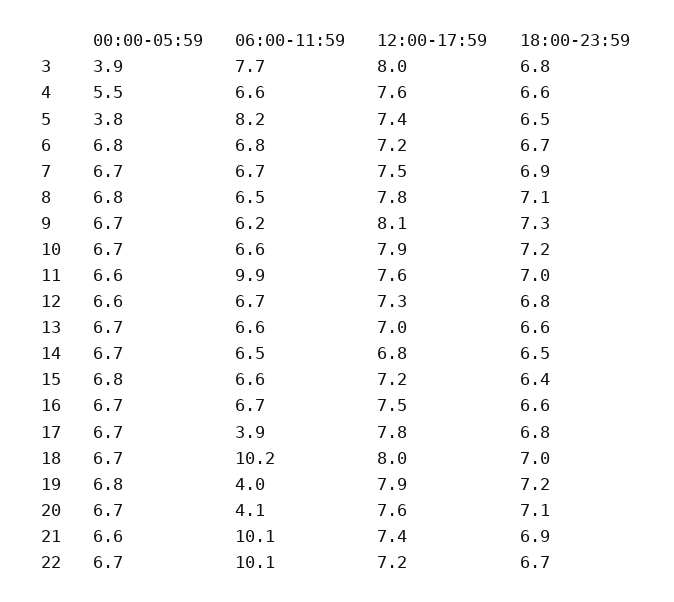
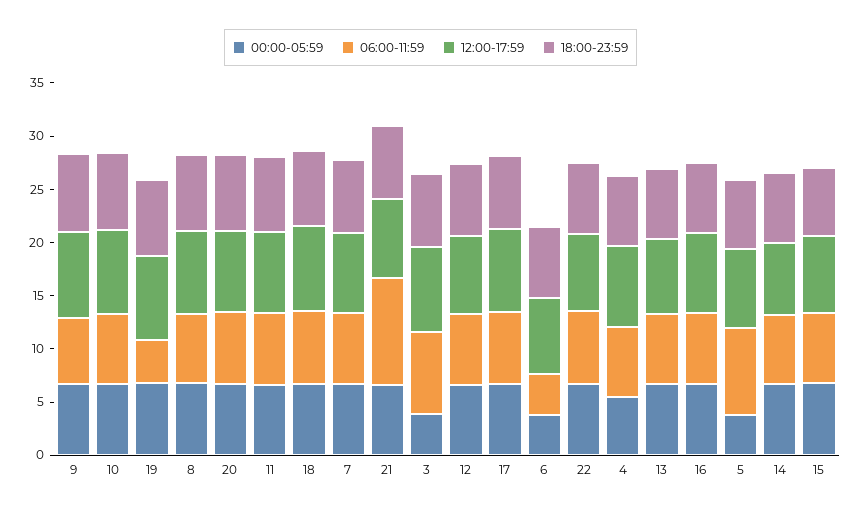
  {
    "00:00-05:59": {
      "3": 3.9,
      "4": 5.5,
      "5": 3.8,
-     "6": 6.8,
+     "6": 4,
      "7": 6.7,
      "8": 6.8,
      "9": 6.7,
      "10": 6.7,
      "11": 6.6,
      "12": 6.6,
      "13": 6.7,
      "14": 6.7,
      "15": 6.8,
      "16": 6.7,
      "17": 6.7,
      "18": 6.7,
      "19": 6.8,
      "20": 6.7,
      "21": 6.6,
      "22": 6.7
    },
    "06:00-11:59": {
      "3": 7.7,
      "4": 6.6,
      "5": 8.2,
-     "6": 6.8,
+     "6": 4,
      "7": 6.7,
      "8": 6.5,
      "9": 6.2,
      "10": 6.6,
-     "11": 9.9,
+     "11": 7,
      "12": 6.7,
      "13": 6.6,
      "14": 6.5,
      "15": 6.6,
      "16": 6.7,
-     "17": 3.9,
+     "17": 7,
-     "18": 10.2,
+     "18": 7,
      "19": 4,
-     "20": 4.1,
+     "20": 7,
      "21": 10.1,
-     "22": 10.1
+     "22": 7
    },
    "12:00-17:59": {
      "3": 8,
      "4": 7.6,
      "5": 7.4,
      "6": 7.2,
      "7": 7.5,
      "8": 7.8,
      "9": 8.1,
      "10": 7.9,
      "11": 7.6,
      "12": 7.3,
      "13": 7,
      "14": 6.8,
      "15": 7.2,
      "16": 7.5,
      "17": 7.8,
      "18": 8,
      "19": 7.9,
      "20": 7.6,
      "21": 7.4,
      "22": 7.2
    },
    "18:00-23:59": {
      "3": 6.8,
      "4": 6.6,
      "5": 6.5,
      "6": 6.7,
      "7": 6.9,
      "8": 7.1,
      "9": 7.3,
      "10": 7.2,
      "11": 7,
      "12": 6.8,
      "13": 6.6,
      "14": 6.5,
      "15": 6.4,
      "16": 6.6,
      "17": 6.8,
      "18": 7,
      "19": 7.2,
      "20": 7.1,
      "21": 6.9,
      "22": 6.7
    }
  }

